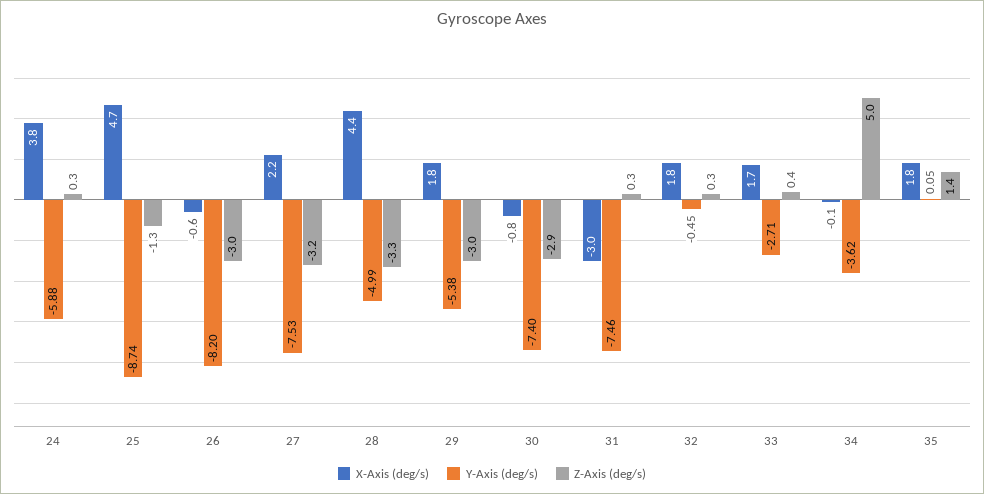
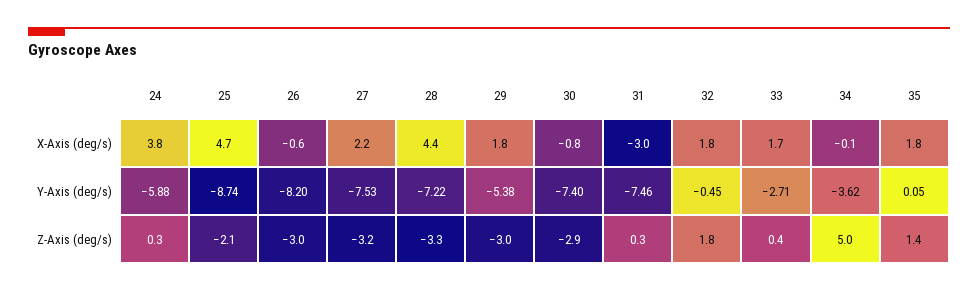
  {
    "X-Axis (deg/s)": {
      "24": 3.8,
      "25": 4.7,
      "26": -0.6,
      "27": 2.2,
      "28": 4.4,
      "29": 1.8,
      "30": -0.8,
      "31": -3,
      "32": 1.8,
      "33": 1.7,
      "34": -0.1,
      "35": 1.8
    },
    "Y-Axis (deg/s)": {
      "24": -5.88,
      "25": -8.74,
      "26": -8.2,
      "27": -7.53,
-     "28": -4.99,
+     "28": -7.22,
      "29": -5.38,
      "30": -7.4,
      "31": -7.46,
      "32": -0.45,
      "33": -2.71,
      "34": -3.62,
      "35": 0.05
    },
    "Z-Axis (deg/s)": {
      "24": 0.3,
-     "25": -1.3,
+     "25": -2.1,
      "26": -3,
      "27": -3.2,
      "28": -3.3,
      "29": -3,
      "30": -2.9,
      "31": 0.3,
-     "32": 0.3,
+     "32": 1.8,
      "33": 0.4,
      "34": 5,
      "35": 1.4
    }
  }

